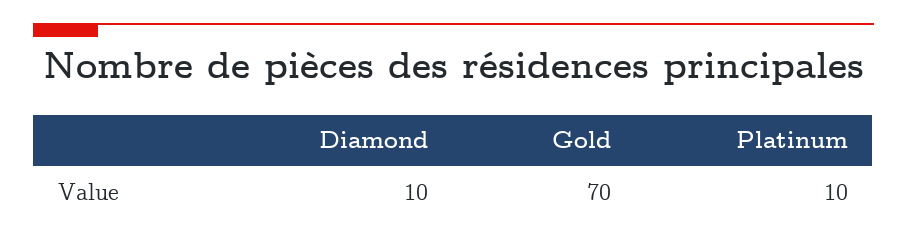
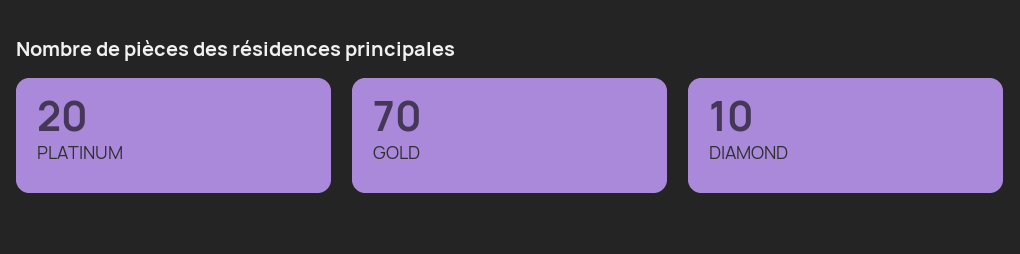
  {
    "Diamond": 10,
    "Gold": 70,
-   "Platinum": 10
+   "Platinum": 20
  }

